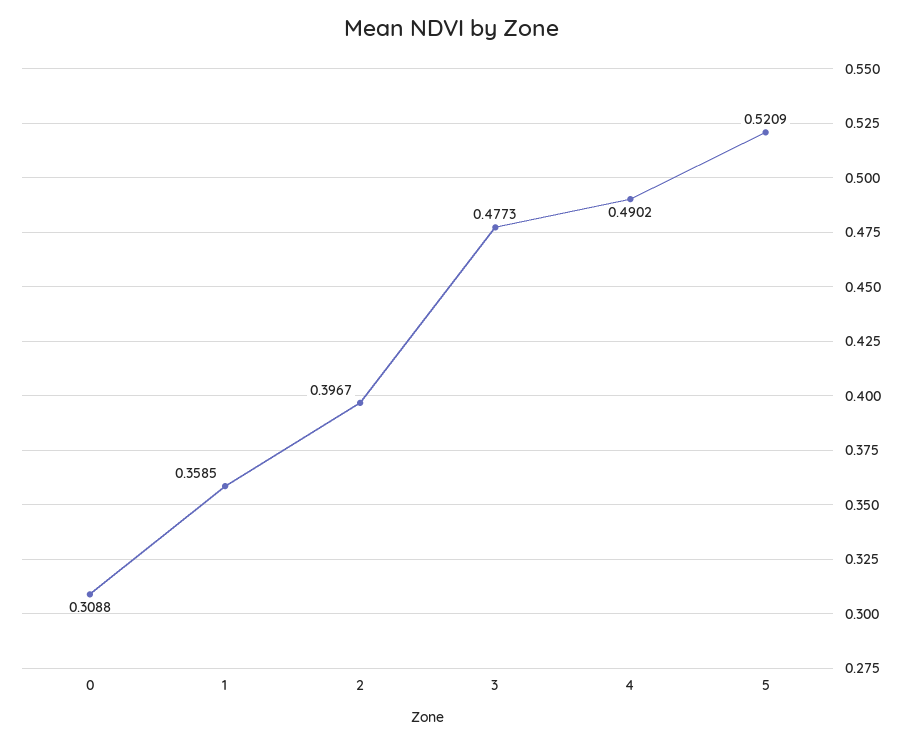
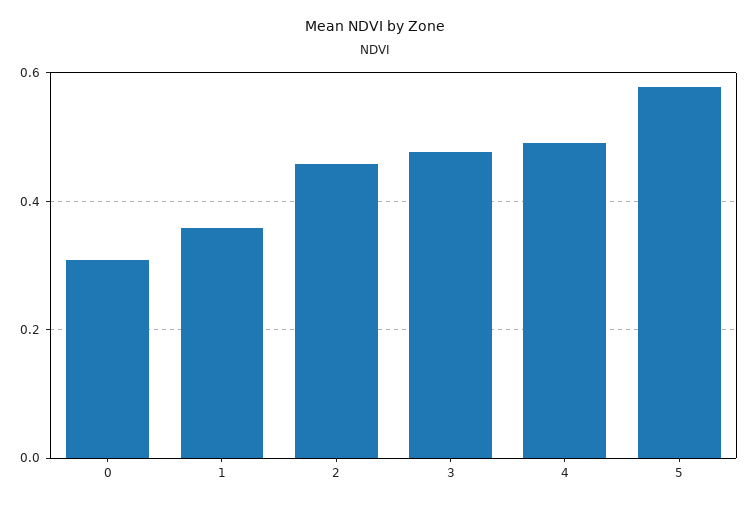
  {
    "0": 0.3088,
    "1": 0.3585,
-   "2": 0.3967,
+   "2": 0.46,
    "3": 0.4773,
    "4": 0.4902,
-   "5": 0.5209
+   "5": 0.58
  }

